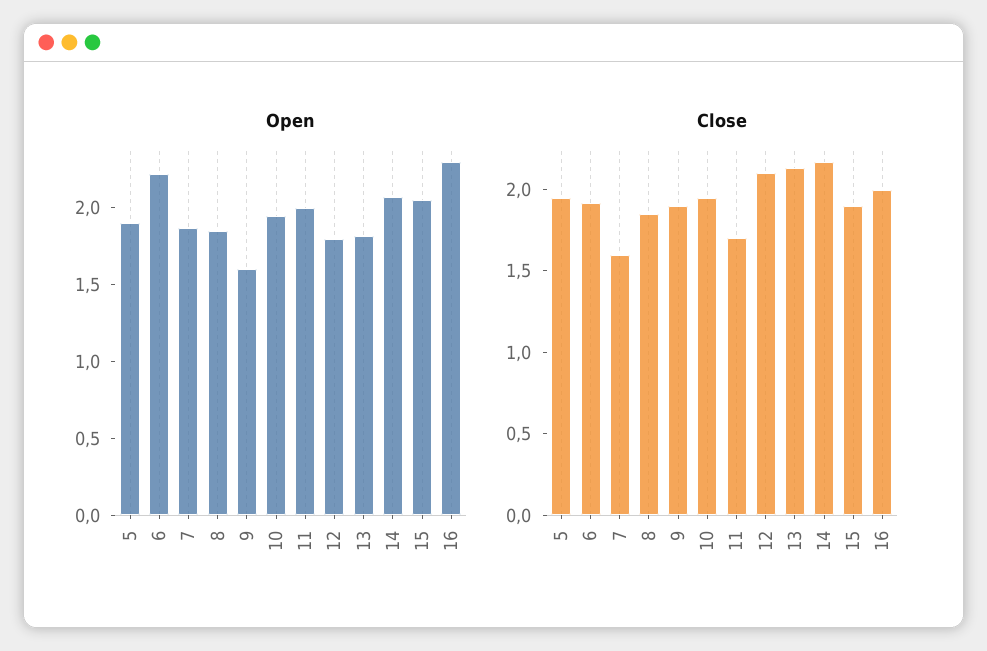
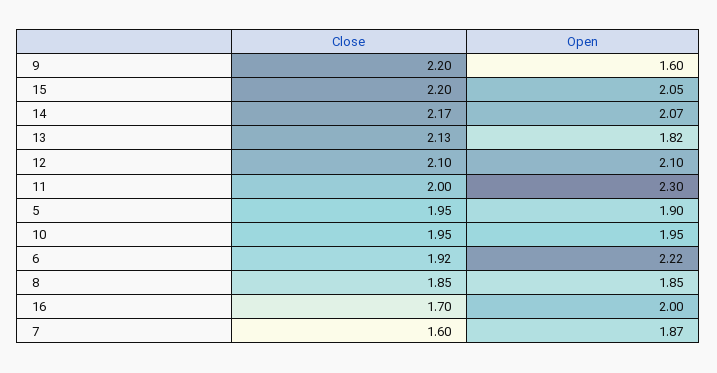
  {
    "Open": {
      "5": 1.9,
      "6": 2.22,
      "7": 1.87,
      "8": 1.85,
      "9": 1.6,
      "10": 1.95,
-     "11": 2,
+     "11": 2.3,
-     "12": 1.8,
+     "12": 2.1,
      "13": 1.82,
      "14": 2.07,
      "15": 2.05,
-     "16": 2.3
+     "16": 2
    },
    "Close": {
      "5": 1.95,
      "6": 1.92,
      "7": 1.6,
      "8": 1.85,
-     "9": 1.9,
+     "9": 2.2,
      "10": 1.95,
-     "11": 1.7,
+     "11": 2,
      "12": 2.1,
      "13": 2.13,
      "14": 2.17,
-     "15": 1.9,
+     "15": 2.2,
-     "16": 2
+     "16": 1.7
    }
  }

